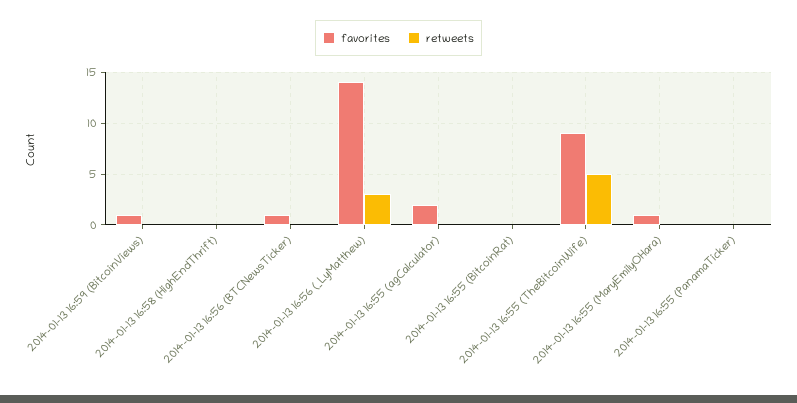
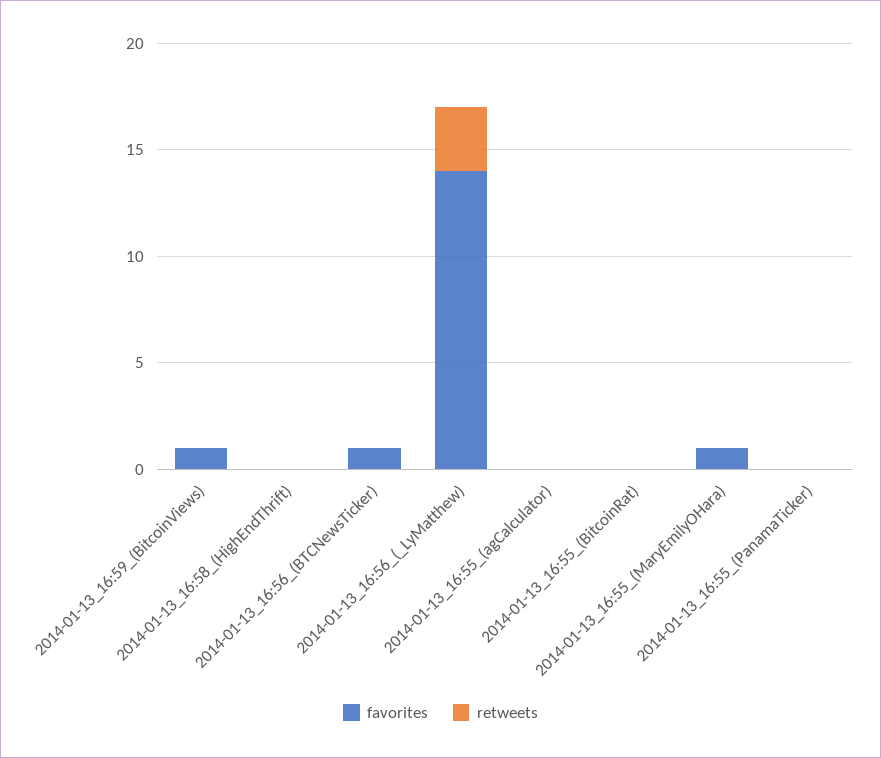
  {
    "favorites": {
      "2014-01-13 16:59 (BitcoinViews)": 1,
      "2014-01-13 16:58 (HighEndThrift)": 0,
      "2014-01-13 16:56 (BTCNewsTicker)": 1,
      "2014-01-13 16:56 (_LyMatthew)": 14,
-     "2014-01-13 16:55 (agCalculator)": 2,
+     "2014-01-13 16:55 (agCalculator)": 0,
      "2014-01-13 16:55 (BitcoinRat)": 0,
-     "2014-01-13 16:55 (TheBitcoinWife)": 9,
      "2014-01-13 16:55 (MaryEmilyOHara)": 1,
      "2014-01-13 16:55 (PanamaTicker)": 0
    },
    "retweets": {
      "2014-01-13 16:59 (BitcoinViews)": 0,
      "2014-01-13 16:58 (HighEndThrift)": 0,
      "2014-01-13 16:56 (BTCNewsTicker)": 0,
      "2014-01-13 16:56 (_LyMatthew)": 3,
      "2014-01-13 16:55 (agCalculator)": 0,
      "2014-01-13 16:55 (BitcoinRat)": 0,
-     "2014-01-13 16:55 (TheBitcoinWife)": 5,
      "2014-01-13 16:55 (MaryEmilyOHara)": 0,
      "2014-01-13 16:55 (PanamaTicker)": 0
    }
  }

